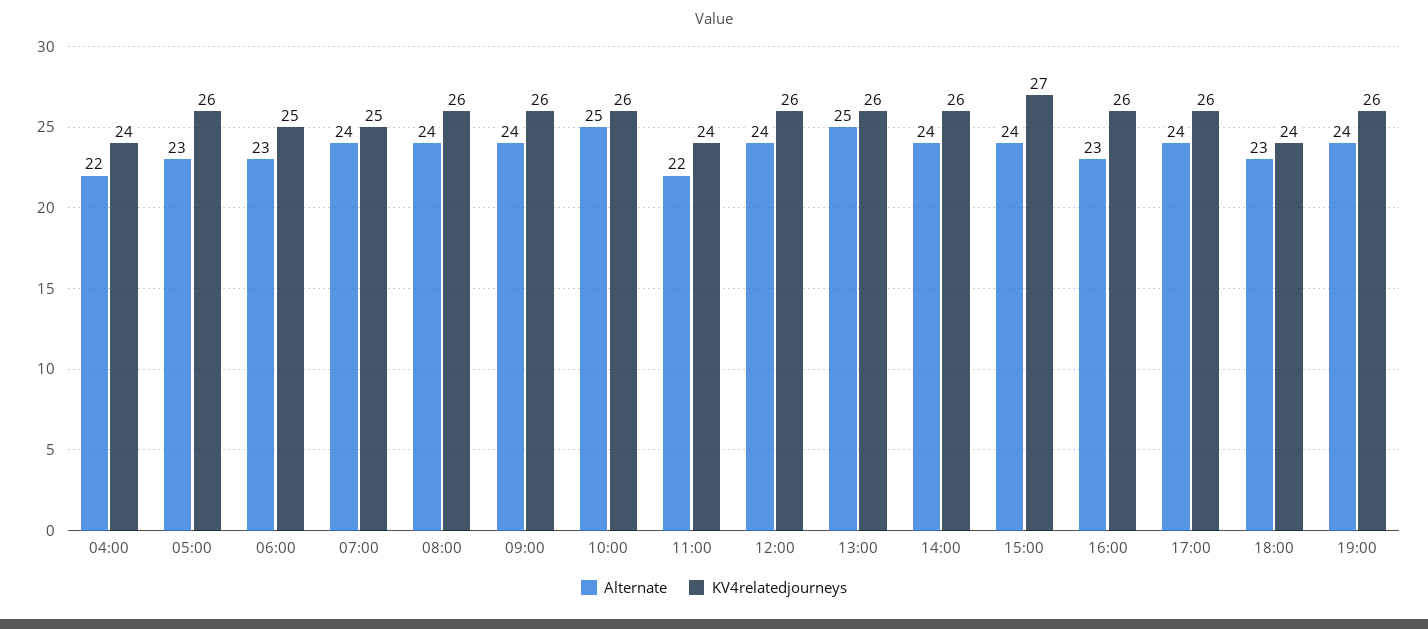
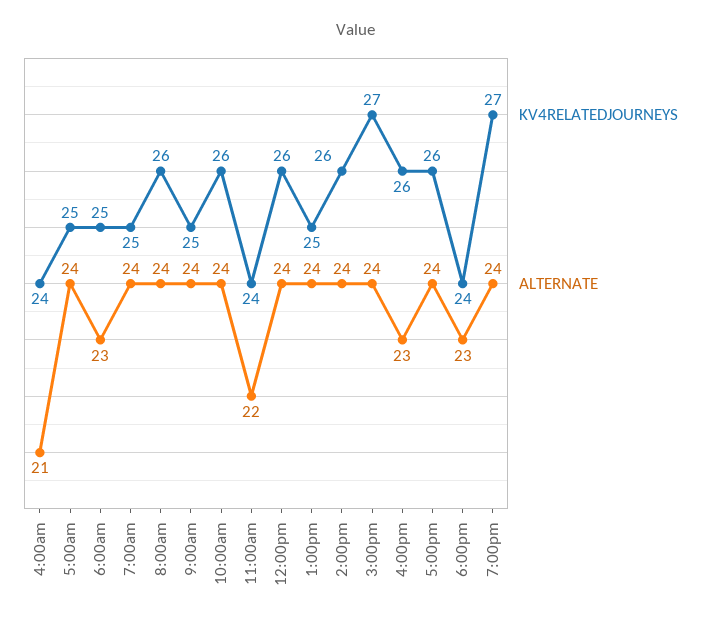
  {
    "Alternate": {
-     "04:00": 22,
+     "04:00": 21,
-     "05:00": 23,
+     "05:00": 24,
      "06:00": 23,
      "07:00": 24,
      "08:00": 24,
      "09:00": 24,
-     "10:00": 25,
+     "10:00": 24,
      "11:00": 22,
      "12:00": 24,
-     "13:00": 25,
+     "13:00": 24,
      "14:00": 24,
      "15:00": 24,
      "16:00": 23,
      "17:00": 24,
      "18:00": 23,
      "19:00": 24
    },
    "KV4relatedjourneys": {
      "04:00": 24,
-     "05:00": 26,
+     "05:00": 25,
      "06:00": 25,
      "07:00": 25,
      "08:00": 26,
-     "09:00": 26,
+     "09:00": 25,
      "10:00": 26,
      "11:00": 24,
      "12:00": 26,
-     "13:00": 26,
+     "13:00": 25,
      "14:00": 26,
      "15:00": 27,
      "16:00": 26,
      "17:00": 26,
      "18:00": 24,
-     "19:00": 26
+     "19:00": 27
    }
  }

